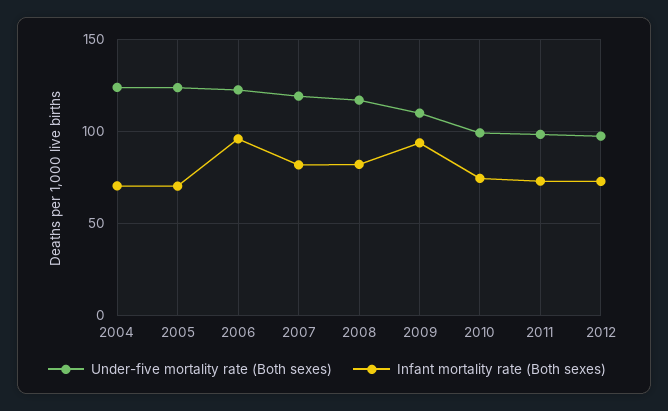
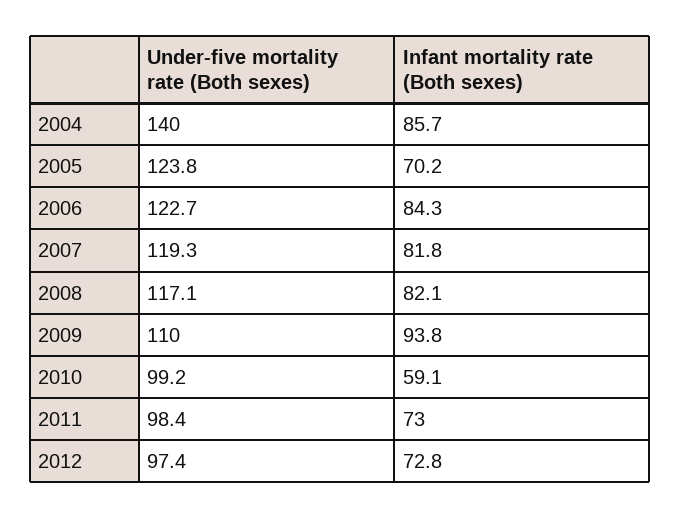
  {
    "Under-five mortality rate (Both sexes)": {
-     "2004": 125,
+     "2004": 140,
      "2005": 123.8,
      "2006": 122.7,
      "2007": 119.3,
      "2008": 117.1,
      "2009": 110,
      "2010": 99.2,
      "2011": 98.4,
      "2012": 97.4
    },
    "Infant mortality rate (Both sexes)": {
-     "2004": 70,
+     "2004": 85.7,
      "2005": 70.2,
-     "2006": 95,
+     "2006": 84.3,
      "2007": 81.8,
      "2008": 82.1,
      "2009": 93.8,
-     "2010": 75,
+     "2010": 59.1,
      "2011": 73,
      "2012": 72.8
    }
  }

